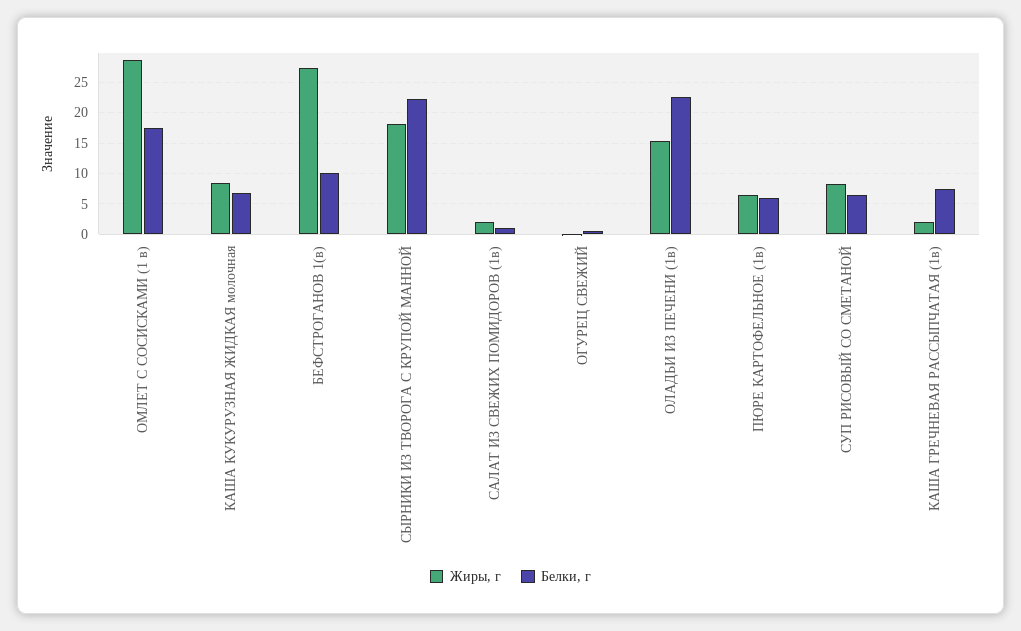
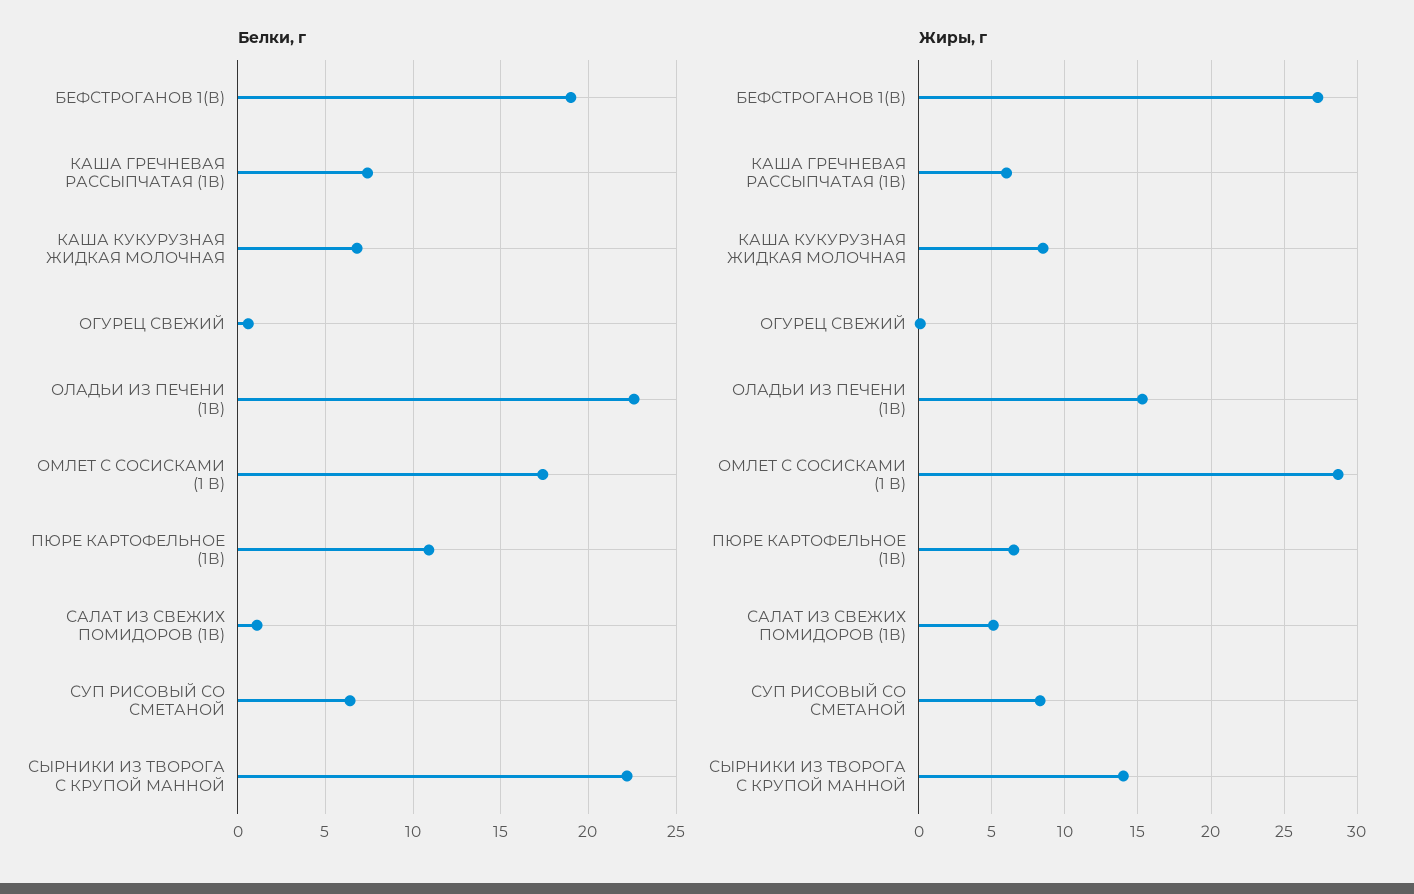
  {
    "Жиры, г": {
      "ОМЛЕТ С СОСИСКАМИ (1 в)": 28.5,
      "КАША КУКУРУЗНАЯ ЖИДКАЯ молочная": 8.5,
      "БЕФСТРОГАНОВ 1(в)": 27.5,
-     "СЫРНИКИ ИЗ ТВОРОГА С КРУПОЙ МАННОЙ": 18,
+     "СЫРНИКИ ИЗ ТВОРОГА С КРУПОЙ МАННОЙ": 14,
-     "САЛАТ ИЗ СВЕЖИХ ПОМИДОРОВ (1в)": 2,
+     "САЛАТ ИЗ СВЕЖИХ ПОМИДОРОВ (1в)": 5,
      "ОГУРЕЦ СВЕЖИЙ": 0,
      "ОЛАДЬИ ИЗ ПЕЧЕНИ (1в)": 15.5,
      "ПЮРЕ КАРТОФЕЛЬНОЕ (1в)": 6.5,
      "СУП РИСОВЫЙ СО СМЕТАНОЙ": 8.5,
-     "КАША ГРЕЧНЕВАЯ РАССЫПЧАТАЯ (1в)": 2
+     "КАША ГРЕЧНЕВАЯ РАССЫПЧАТАЯ (1в)": 6
    },
    "Белки, г": {
      "ОМЛЕТ С СОСИСКАМИ (1 в)": 17.5,
      "КАША КУКУРУЗНАЯ ЖИДКАЯ молочная": 7,
-     "БЕФСТРОГАНОВ 1(в)": 10,
+     "БЕФСТРОГАНОВ 1(в)": 19,
      "СЫРНИКИ ИЗ ТВОРОГА С КРУПОЙ МАННОЙ": 22,
      "САЛАТ ИЗ СВЕЖИХ ПОМИДОРОВ (1в)": 1,
      "ОГУРЕЦ СВЕЖИЙ": 0.5,
      "ОЛАДЬИ ИЗ ПЕЧЕНИ (1в)": 22.5,
-     "ПЮРЕ КАРТОФЕЛЬНОЕ (1в)": 6,
+     "ПЮРЕ КАРТОФЕЛЬНОЕ (1в)": 11,
      "СУП РИСОВЫЙ СО СМЕТАНОЙ": 6.5,
      "КАША ГРЕЧНЕВАЯ РАССЫПЧАТАЯ (1в)": 7.5
    }
  }

